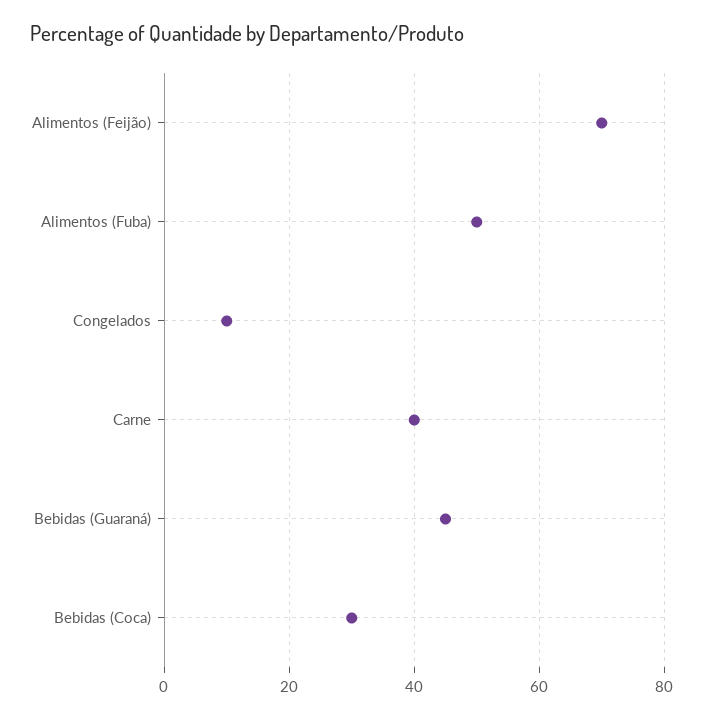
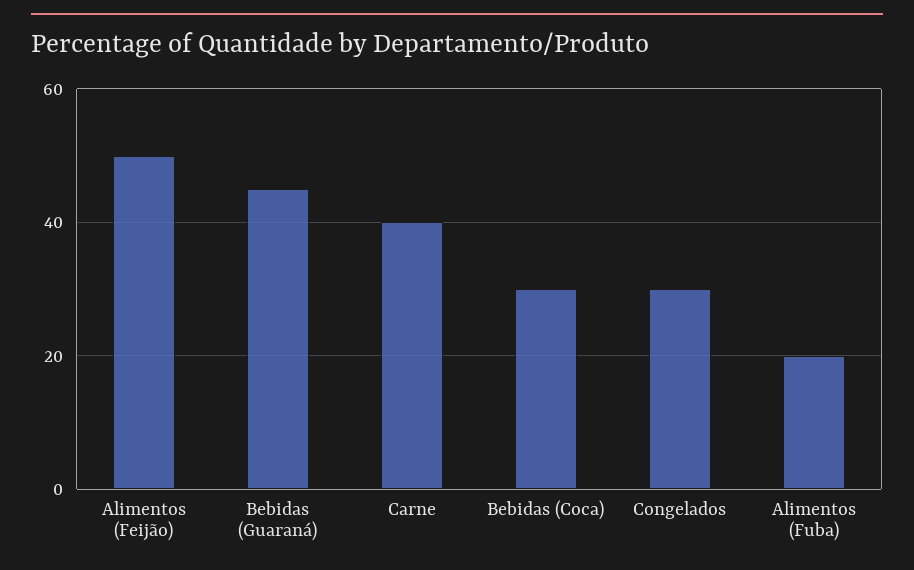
  {
-   "Alimentos (Feijão)": 70,
+   "Alimentos (Feijão)": 50,
-   "Alimentos (Fuba)": 50,
+   "Alimentos (Fuba)": 20,
-   "Congelados": 10,
+   "Congelados": 30,
    "Carne": 40,
    "Bebidas (Guaraná)": 45,
    "Bebidas (Coca)": 30
  }

